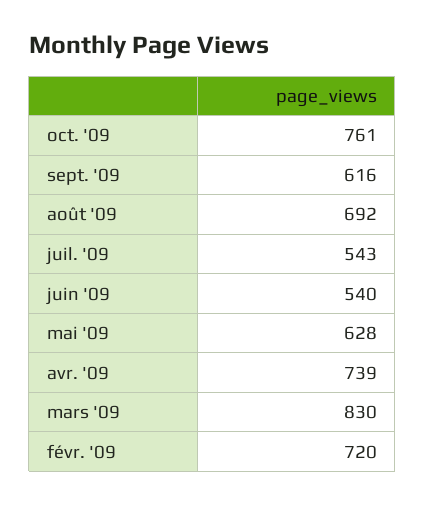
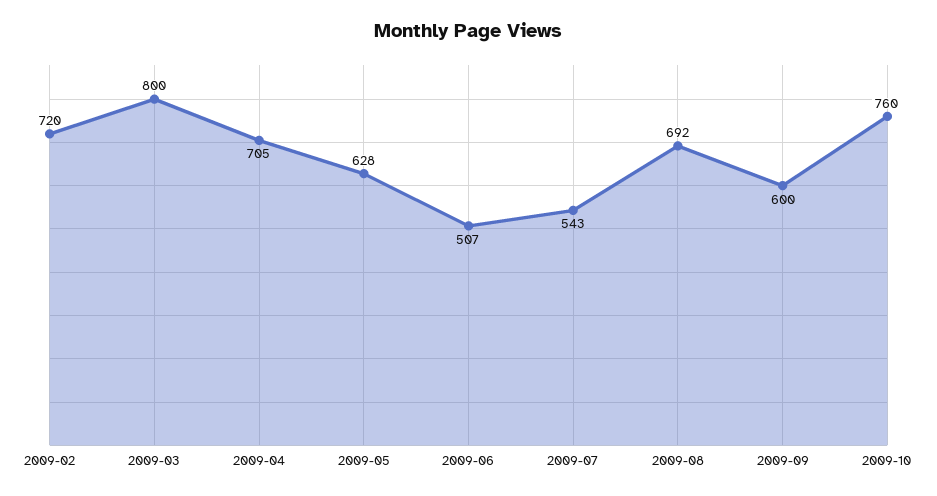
  {
-   "oct. '09": 761,
+   "oct. '09": 760,
-   "sept. '09": 616,
+   "sept. '09": 600,
    "août '09": 692,
    "juil. '09": 543,
-   "juin '09": 540,
+   "juin '09": 507,
    "mai '09": 628,
-   "avr. '09": 739,
+   "avr. '09": 705,
-   "mars '09": 830,
+   "mars '09": 800,
    "févr. '09": 720
  }

